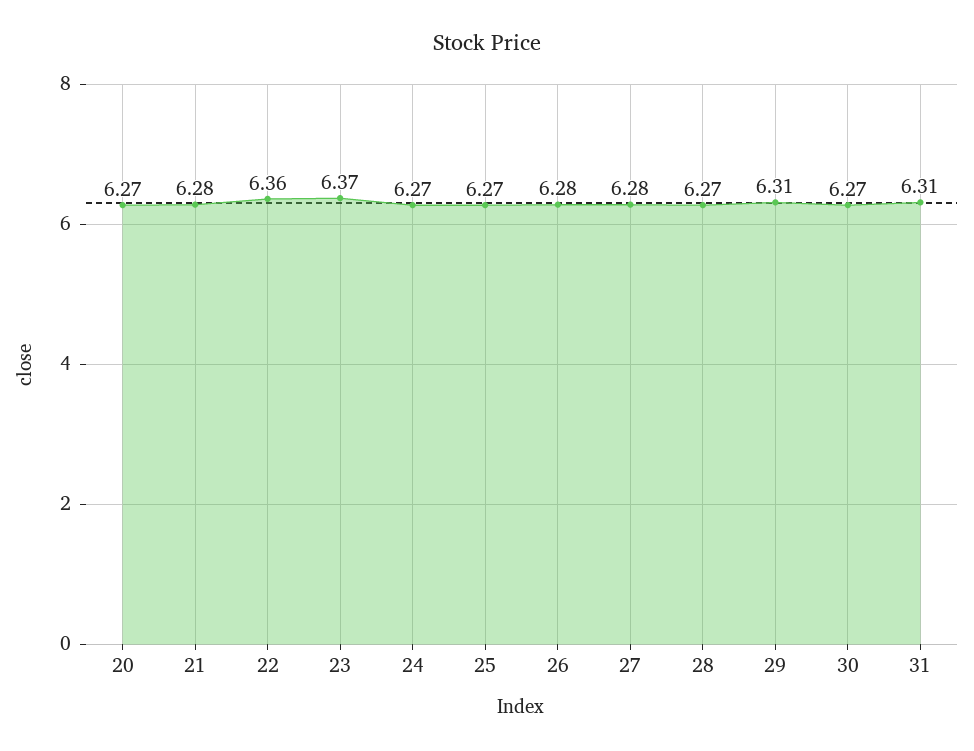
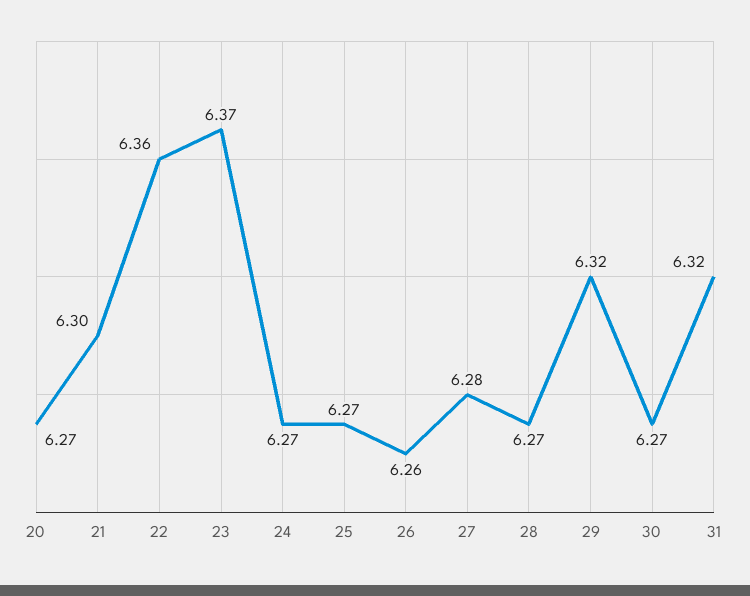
  {
    "20": 6.27,
-   "21": 6.28,
+   "21": 6.3,
    "22": 6.36,
    "23": 6.37,
    "24": 6.27,
    "25": 6.27,
-   "26": 6.28,
+   "26": 6.26,
    "27": 6.28,
    "28": 6.27,
-   "29": 6.31,
+   "29": 6.32,
    "30": 6.27,
-   "31": 6.31
+   "31": 6.32
  }

